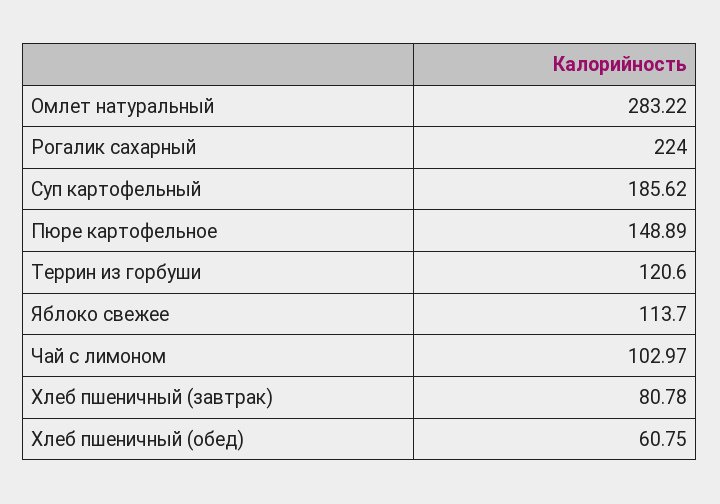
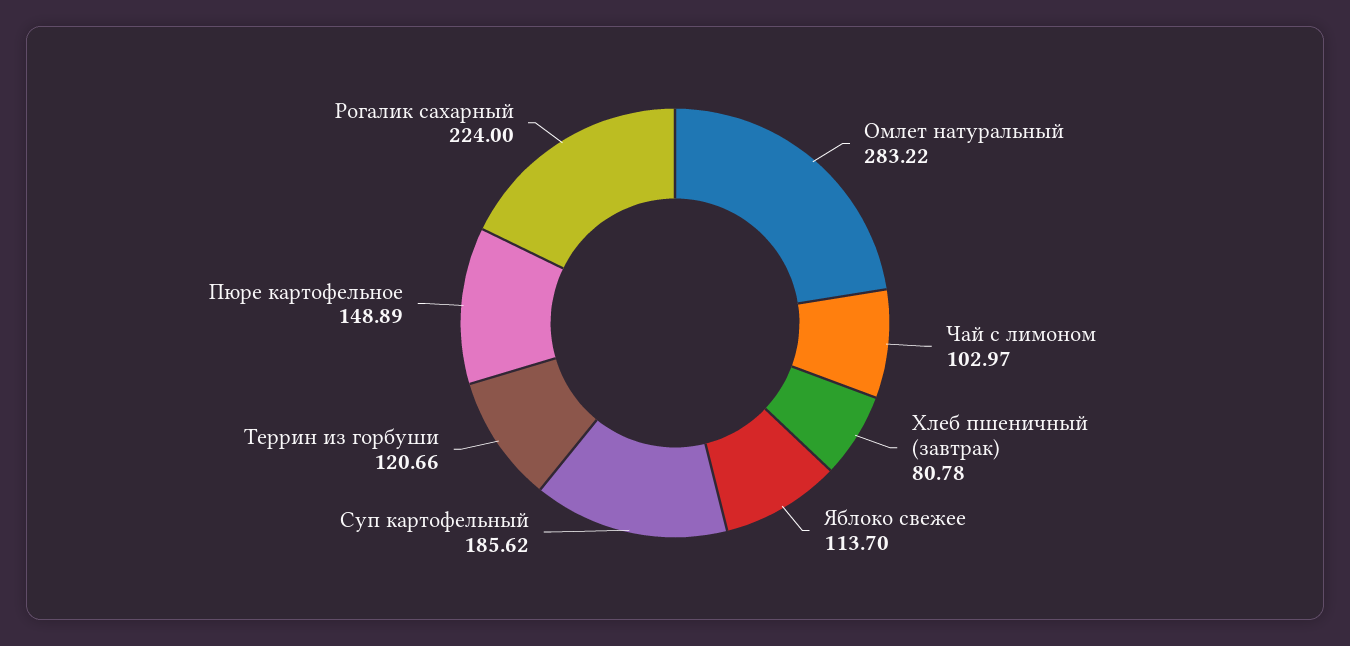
  {
    "Омлет натуральный": 283.22,
    "Рогалик сахарный": 224,
    "Суп картофельный": 185.62,
    "Пюре картофельное": 148.89,
-   "Террин из горбуши": 120.6,
+   "Террин из горбуши": 120.66,
    "Яблоко свежее": 113.7,
    "Чай с лимоном": 102.97,
-   "Хлеб пшеничный (завтрак)": 80.78,
+   "Хлеб пшеничный (завтрак)": 80.78
-   "Хлеб пшеничный (обед)": 60.75
  }

